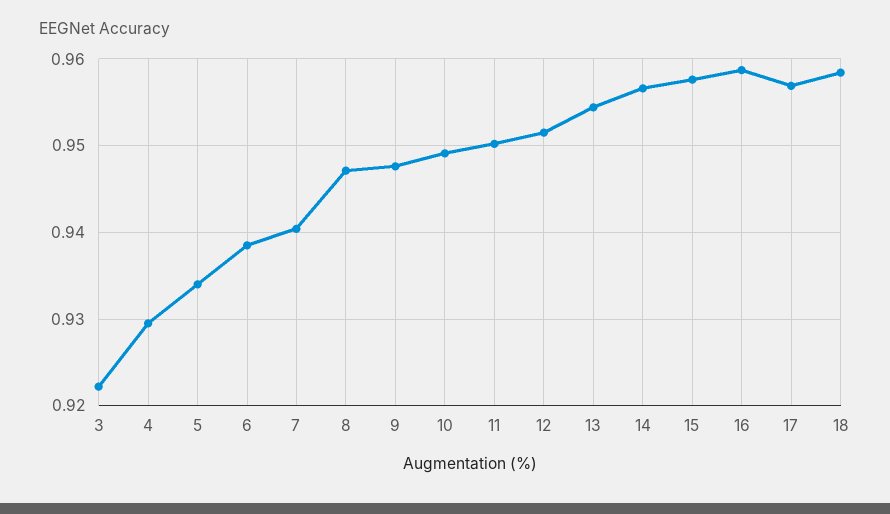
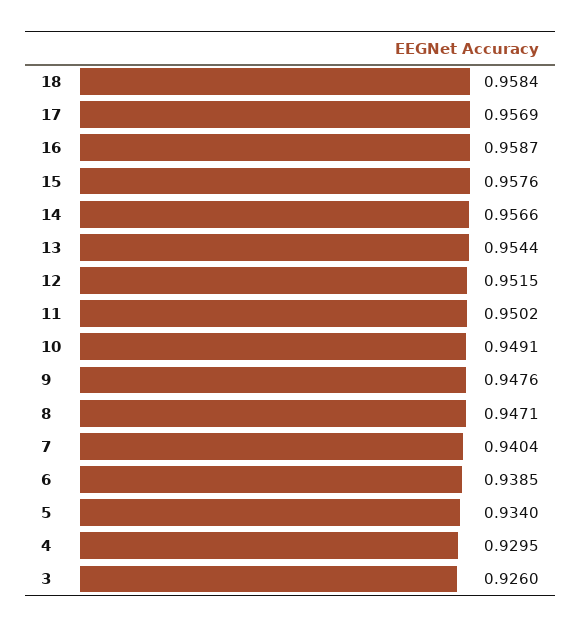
  {
-   "3": 0.922,
+   "3": 0.926,
    "4": 0.9295,
    "5": 0.934,
    "6": 0.9385,
    "7": 0.9404,
    "8": 0.9471,
    "9": 0.9476,
    "10": 0.9491,
    "11": 0.9502,
    "12": 0.9515,
    "13": 0.9544,
    "14": 0.9566,
    "15": 0.9576,
    "16": 0.9587,
    "17": 0.9569,
    "18": 0.9584
  }

